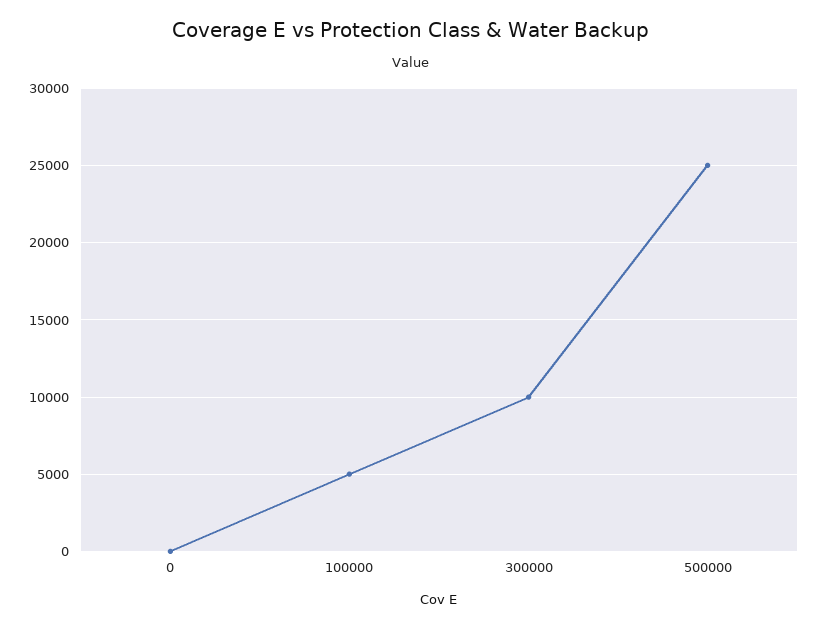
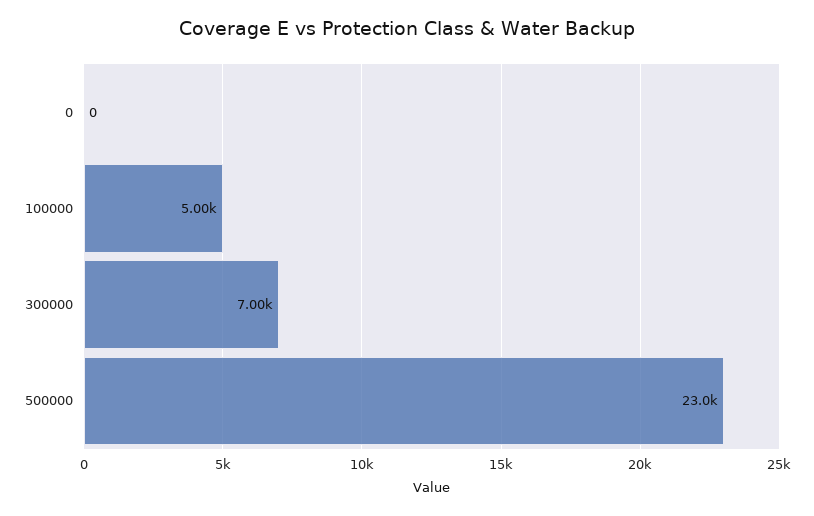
  {
    "0": 0,
    "100000": 5000,
-   "300000": 10000,
+   "300000": 7000,
-   "500000": 25000
+   "500000": 23000
  }

